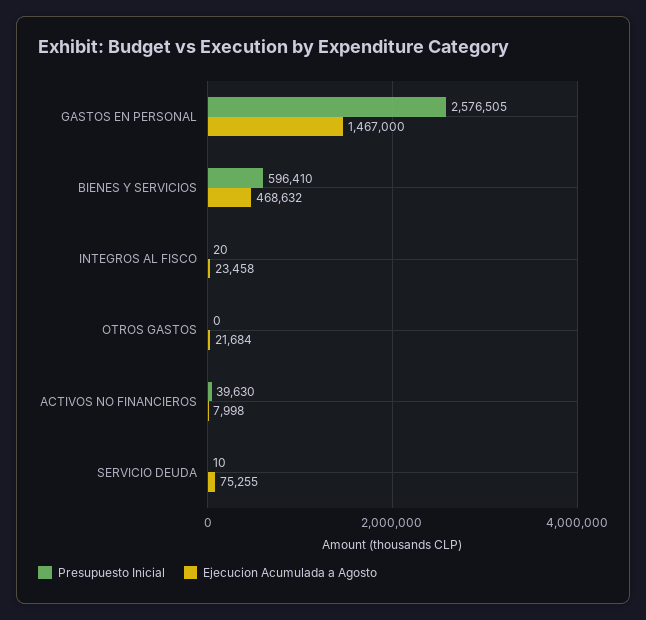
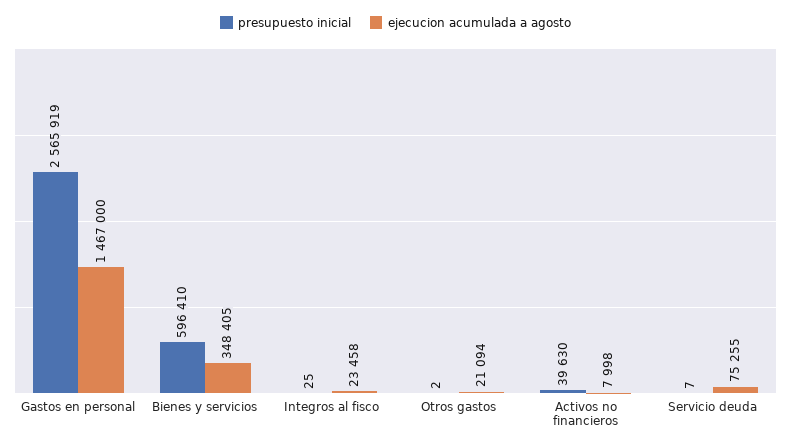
  {
    "Presupuesto Inicial": {
-     "GASTOS EN PERSONAL": 2576505,
+     "GASTOS EN PERSONAL": 2565919,
      "BIENES Y SERVICIOS": 596410,
-     "INTEGROS AL FISCO": 20,
+     "INTEGROS AL FISCO": 25,
-     "OTROS GASTOS": 0,
+     "OTROS GASTOS": 2,
      "ACTIVOS NO FINANCIEROS": 39630,
-     "SERVICIO DEUDA": 10
+     "SERVICIO DEUDA": 7
    },
    "Ejecucion Acumulada a Agosto": {
      "GASTOS EN PERSONAL": 1467000,
-     "BIENES Y SERVICIOS": 468632,
+     "BIENES Y SERVICIOS": 348405,
      "INTEGROS AL FISCO": 23458,
-     "OTROS GASTOS": 21684,
+     "OTROS GASTOS": 21094,
      "ACTIVOS NO FINANCIEROS": 7998,
      "SERVICIO DEUDA": 75255
    }
  }

